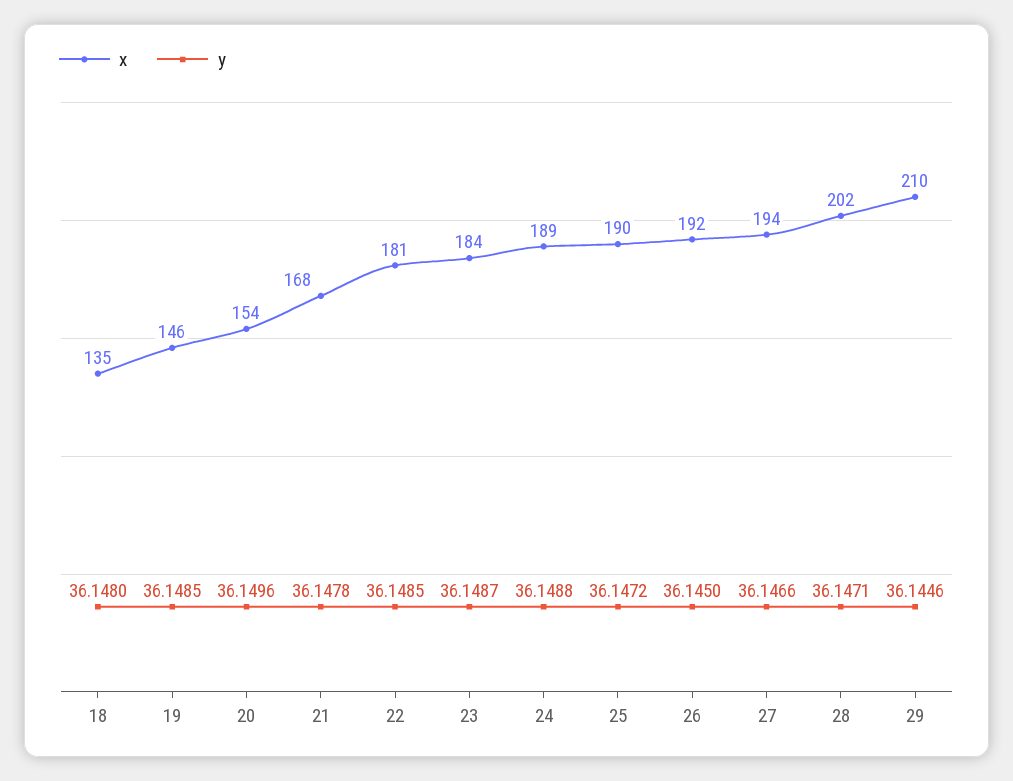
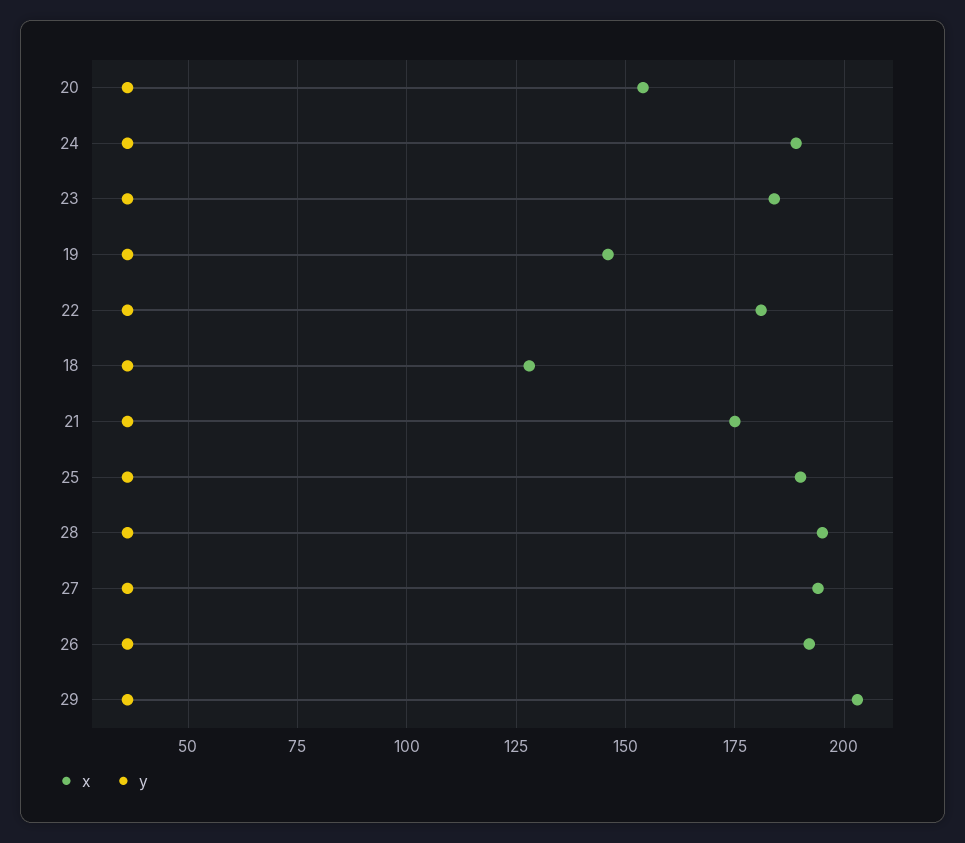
  {
    "x": {
-     "18": 135,
+     "18": 127.5,
      "19": 146,
      "20": 154,
-     "21": 168,
+     "21": 175,
      "22": 181,
      "23": 184,
      "24": 189,
      "25": 190,
      "26": 192,
      "27": 194,
-     "28": 202,
+     "28": 195,
-     "29": 210
+     "29": 202.5
    },
    "y": {
      "18": 36.148,
      "19": 36.1485,
      "20": 36.1496,
      "21": 36.1478,
      "22": 36.1485,
      "23": 36.1487,
      "24": 36.1488,
      "25": 36.1472,
      "26": 36.145,
      "27": 36.1466,
      "28": 36.1471,
      "29": 36.1446
    }
  }

